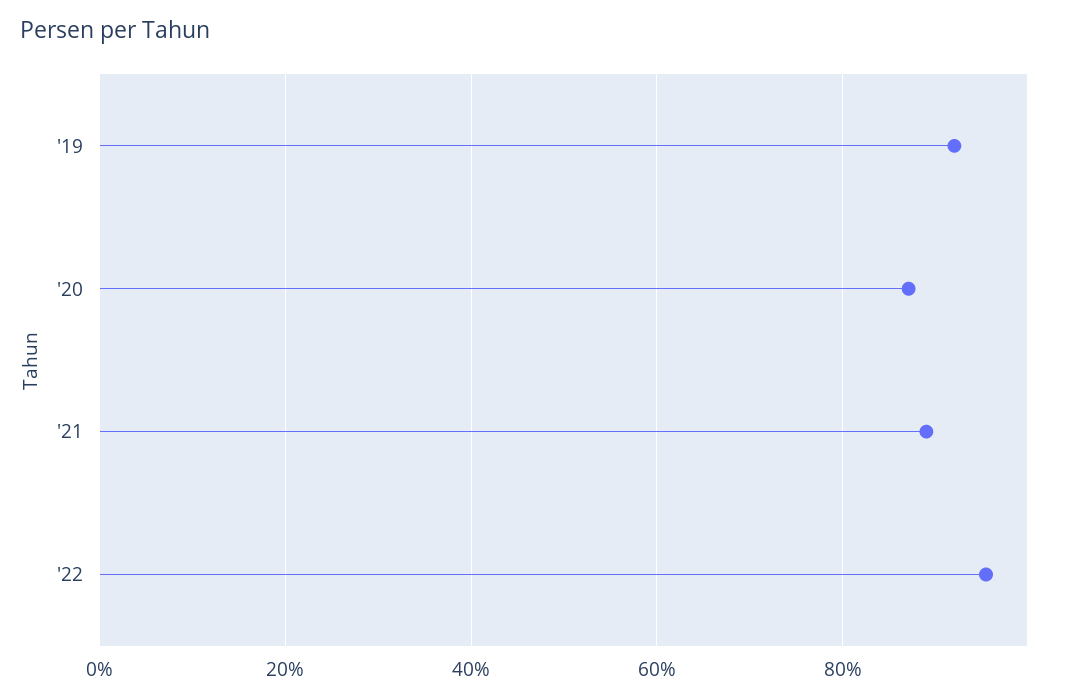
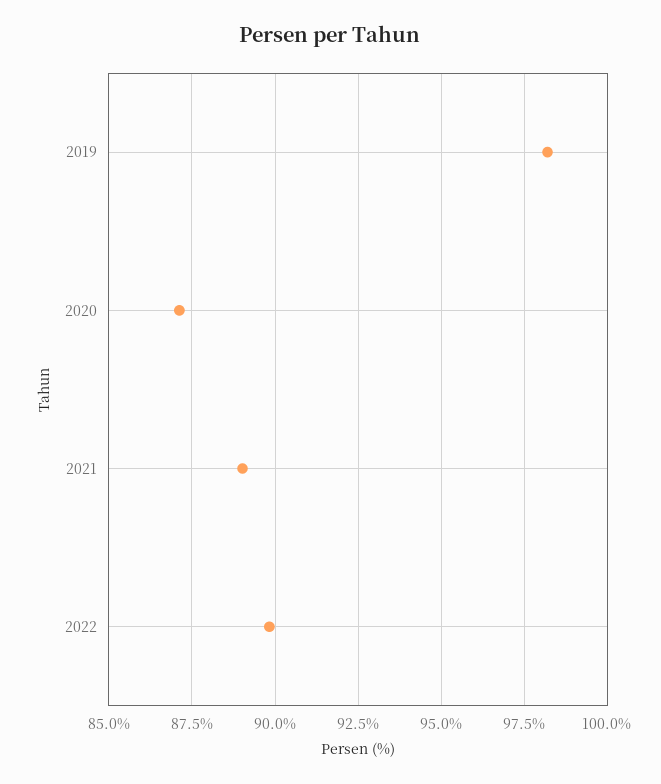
  {
-   "'19": 92,
+   "'19": 98.25,
    "'20": 87,
    "'21": 89,
-   "'22": 96
+   "'22": 89.75
  }

